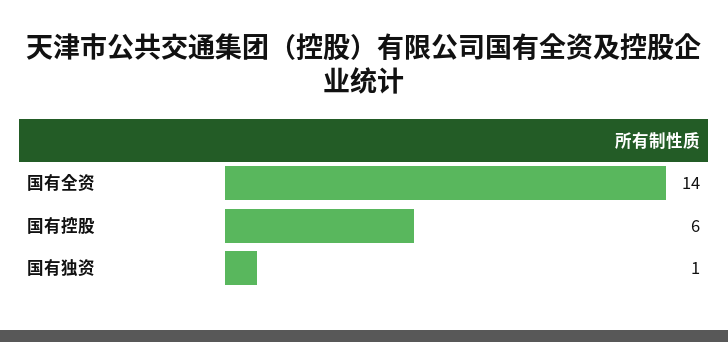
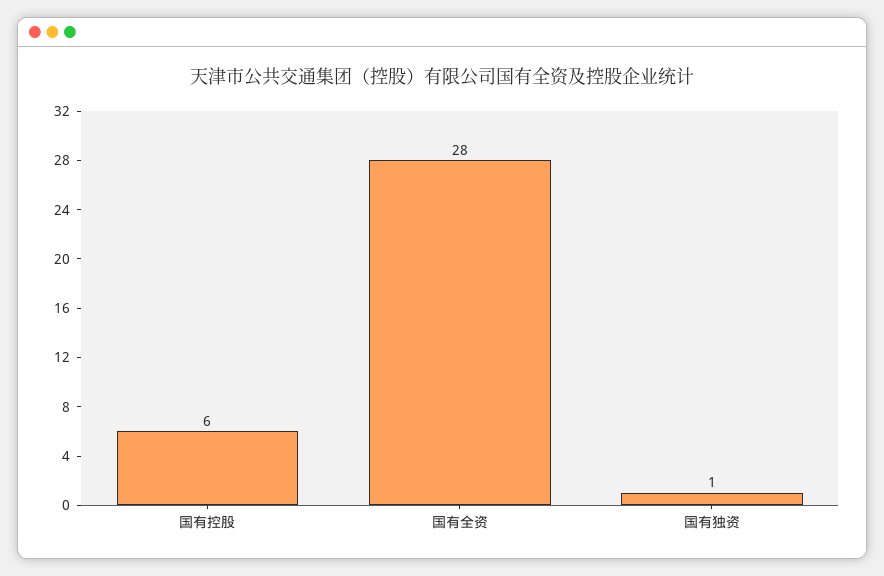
  {
-   "国有全资": 14,
+   "国有全资": 28,
    "国有控股": 6,
    "国有独资": 1
  }

